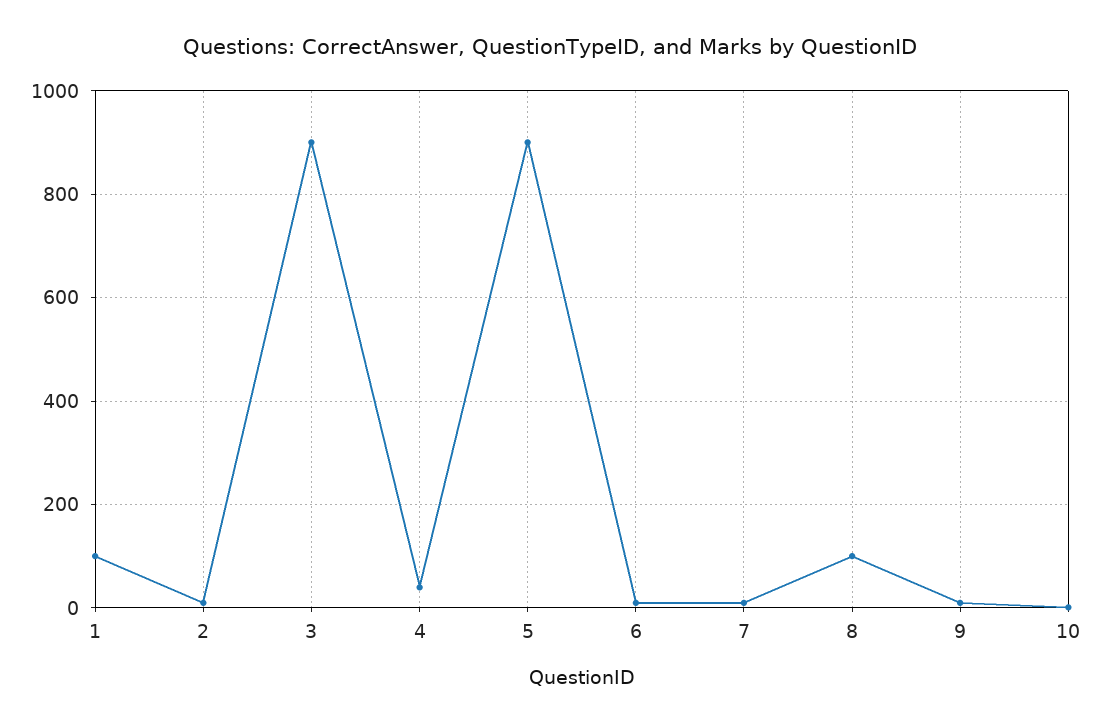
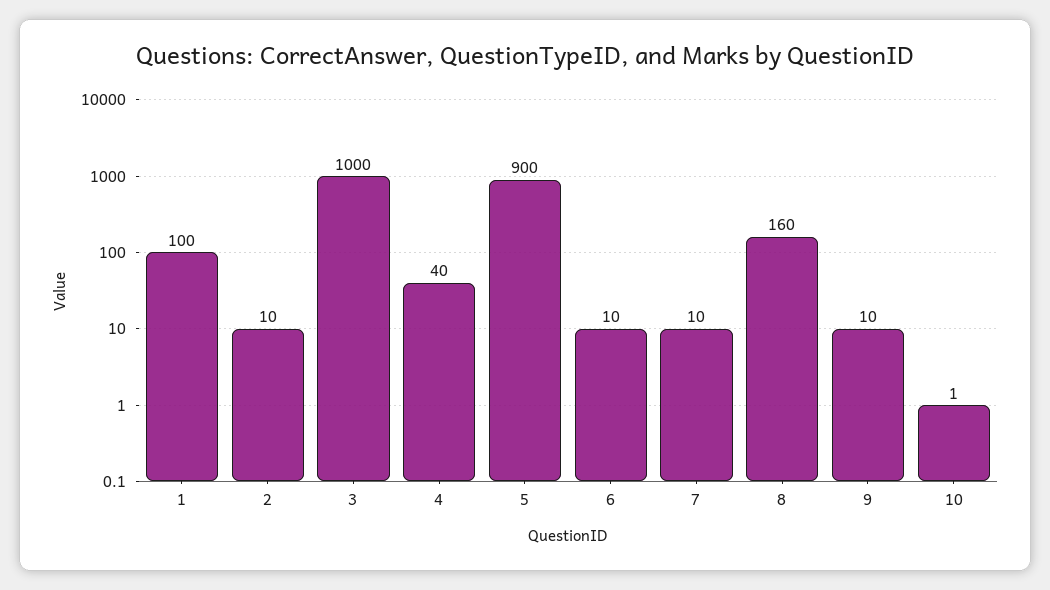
  {
    "1": 100,
    "2": 10,
-   "3": 900,
+   "3": 1000,
    "4": 40,
    "5": 900,
    "6": 10,
    "7": 10,
-   "8": 100,
+   "8": 160,
    "9": 10,
    "10": 1
  }

